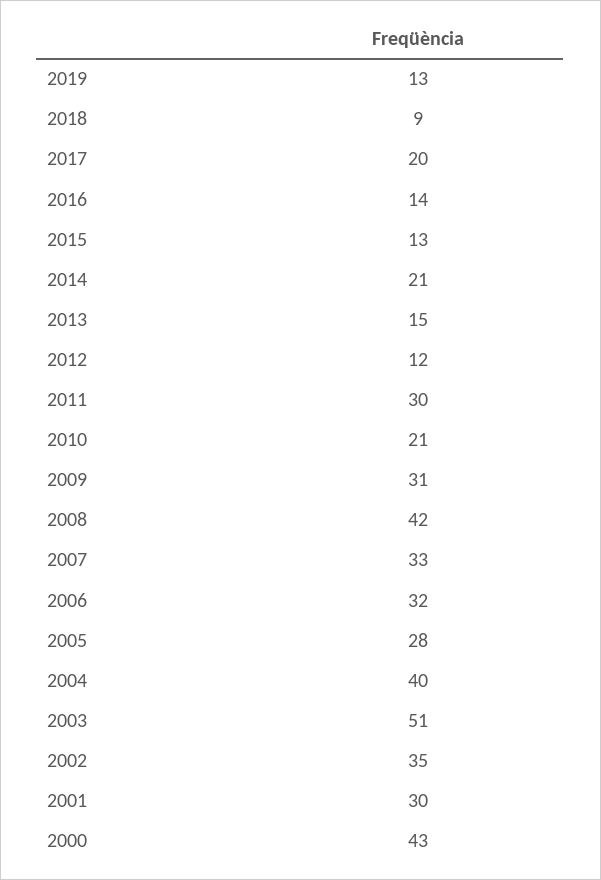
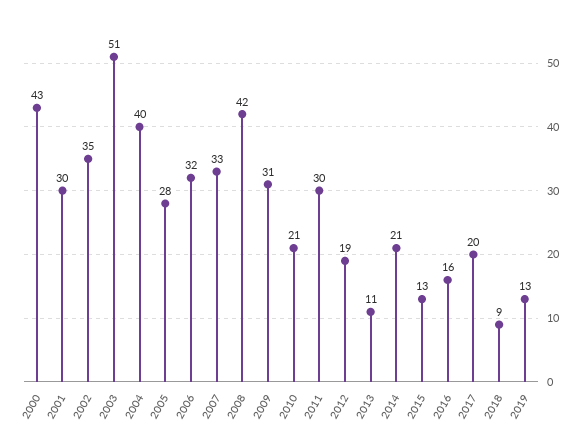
  {
    "2019": 13,
    "2018": 9,
    "2017": 20,
-   "2016": 14,
+   "2016": 16,
    "2015": 13,
    "2014": 21,
-   "2013": 15,
+   "2013": 11,
-   "2012": 12,
+   "2012": 19,
    "2011": 30,
    "2010": 21,
    "2009": 31,
    "2008": 42,
    "2007": 33,
    "2006": 32,
    "2005": 28,
    "2004": 40,
    "2003": 51,
    "2002": 35,
    "2001": 30,
    "2000": 43
  }

